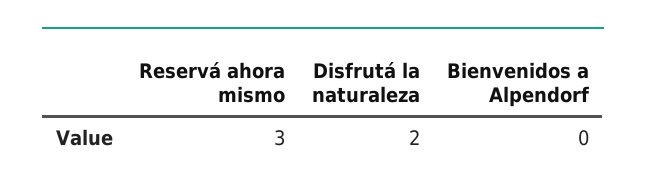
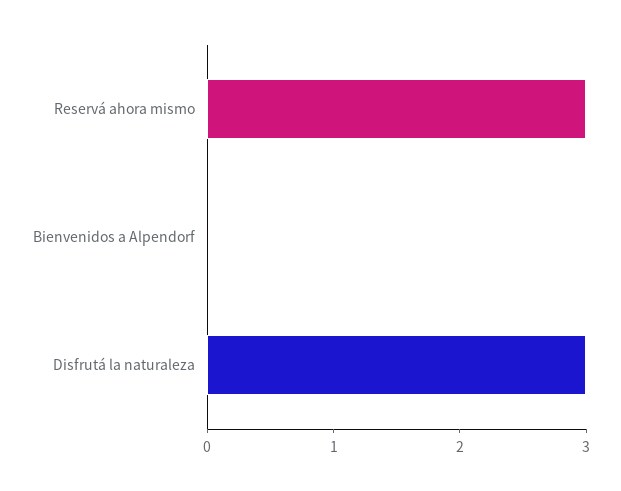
  {
    "Reservá ahora mismo": 3,
-   "Disfrutá la naturaleza": 2,
+   "Disfrutá la naturaleza": 3,
    "Bienvenidos a Alpendorf": 0
  }

